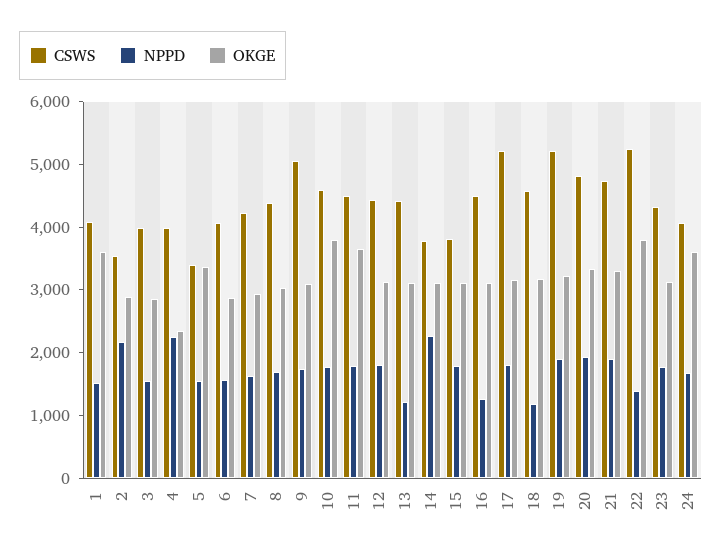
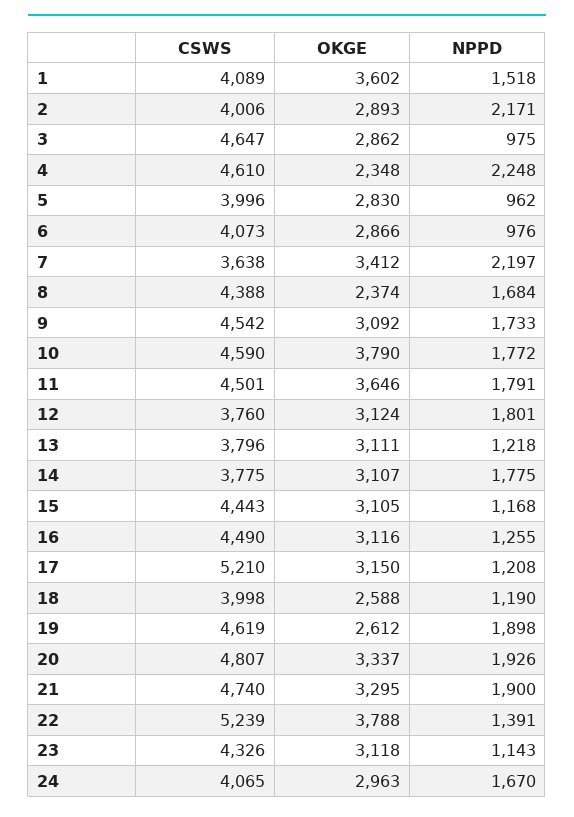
  {
    "CSWS": {
      "1": 4089,
-     "2": 3600,
+     "2": 4006,
-     "3": 4000,
+     "3": 4647,
-     "4": 4000,
+     "4": 4610,
-     "5": 3400,
+     "5": 3996,
      "6": 4073,
-     "7": 4200,
+     "7": 3638,
      "8": 4388,
-     "9": 5000,
+     "9": 4542,
      "10": 4590,
      "11": 4501,
-     "12": 4400,
+     "12": 3760,
-     "13": 4400,
+     "13": 3796,
      "14": 3775,
-     "15": 3800,
+     "15": 4443,
      "16": 4490,
      "17": 5210,
-     "18": 4600,
+     "18": 3998,
-     "19": 5200,
+     "19": 4619,
      "20": 4807,
      "21": 4740,
      "22": 5239,
      "23": 4326,
      "24": 4065
    },
    "NPPD": {
      "1": 1518,
      "2": 2171,
-     "3": 1600,
+     "3": 975,
      "4": 2248,
-     "5": 1600,
+     "5": 962,
-     "6": 1600,
+     "6": 976,
-     "7": 1600,
+     "7": 2197,
      "8": 1684,
      "9": 1733,
      "10": 1772,
      "11": 1791,
      "12": 1801,
      "13": 1218,
-     "14": 2200,
+     "14": 1775,
-     "15": 1800,
+     "15": 1168,
      "16": 1255,
-     "17": 1800,
+     "17": 1208,
      "18": 1190,
      "19": 1898,
      "20": 1926,
      "21": 1900,
      "22": 1391,
-     "23": 1800,
+     "23": 1143,
      "24": 1670
    },
    "OKGE": {
      "1": 3602,
      "2": 2893,
      "3": 2862,
      "4": 2348,
-     "5": 3400,
+     "5": 2830,
      "6": 2866,
-     "7": 3000,
+     "7": 3412,
-     "8": 3000,
+     "8": 2374,
      "9": 3092,
      "10": 3790,
      "11": 3646,
      "12": 3124,
      "13": 3111,
      "14": 3107,
      "15": 3105,
      "16": 3116,
      "17": 3150,
-     "18": 3200,
+     "18": 2588,
-     "19": 3200,
+     "19": 2612,
      "20": 3337,
      "21": 3295,
      "22": 3788,
      "23": 3118,
-     "24": 3600
+     "24": 2963
    }
  }

